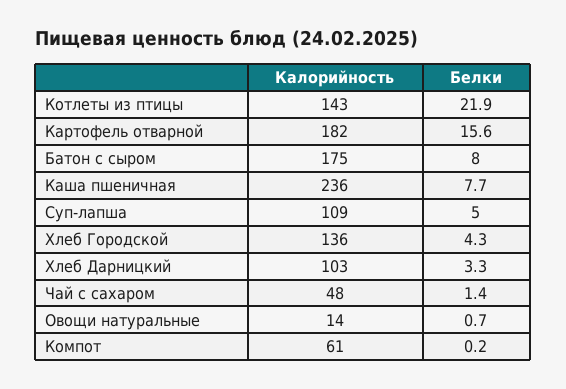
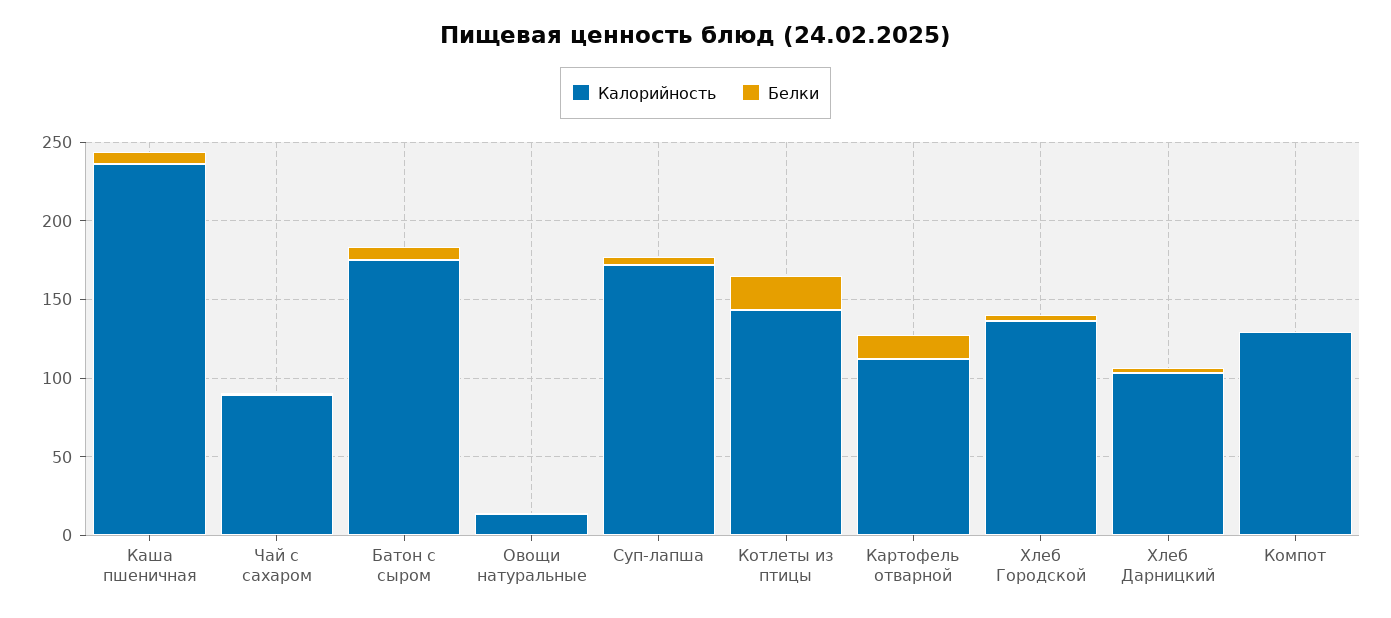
  {
    "Калорийность": {
      "Котлеты из птицы": 143,
-     "Картофель отварной": 182,
+     "Картофель отварной": 110,
      "Батон с сыром": 175,
      "Каша пшеничная": 236,
-     "Суп-лапша": 109,
+     "Суп-лапша": 170,
      "Хлеб Городской": 136,
      "Хлеб Дарницкий": 103,
-     "Чай с сахаром": 48,
+     "Чай с сахаром": 90,
      "Овощи натуральные": 14,
-     "Компот": 61
+     "Компот": 130
    },
    "Белки": {
      "Котлеты из птицы": 21.9,
      "Картофель отварной": 15.6,
      "Батон с сыром": 8,
      "Каша пшеничная": 7.7,
      "Суп-лапша": 5,
      "Хлеб Городской": 4.3,
      "Хлеб Дарницкий": 3.3,
      "Чай с сахаром": 1.4,
      "Овощи натуральные": 0.7,
      "Компот": 0.2
    }
  }

